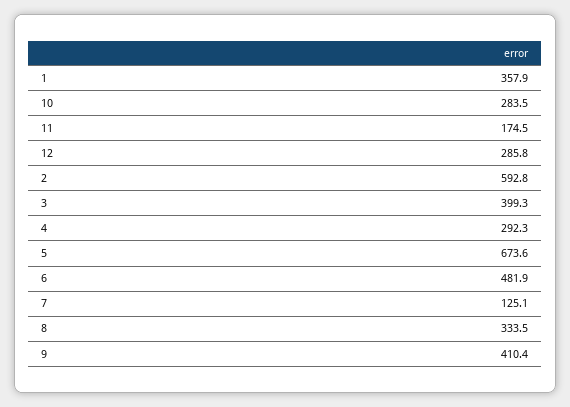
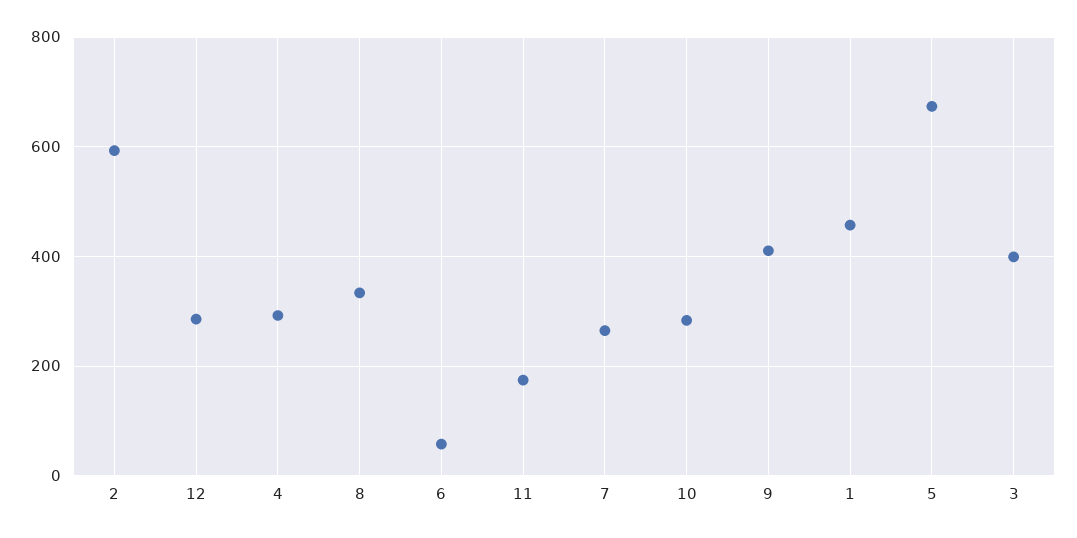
  {
-   "1": 357.9,
+   "1": 460,
    "10": 283.5,
    "11": 174.5,
    "12": 285.8,
    "2": 592.8,
    "3": 399.3,
    "4": 292.3,
    "5": 673.6,
-   "6": 481.9,
+   "6": 60,
-   "7": 125.1,
+   "7": 260,
    "8": 333.5,
    "9": 410.4
  }

